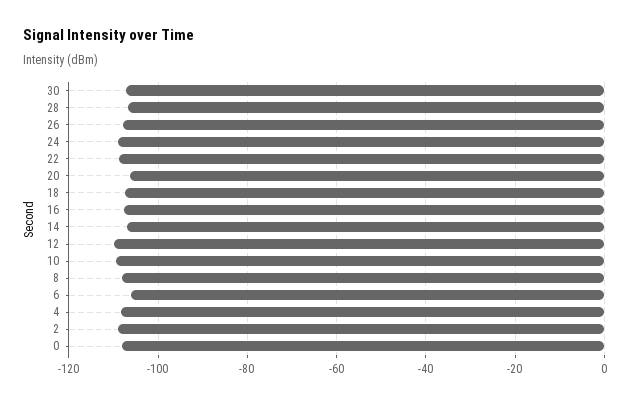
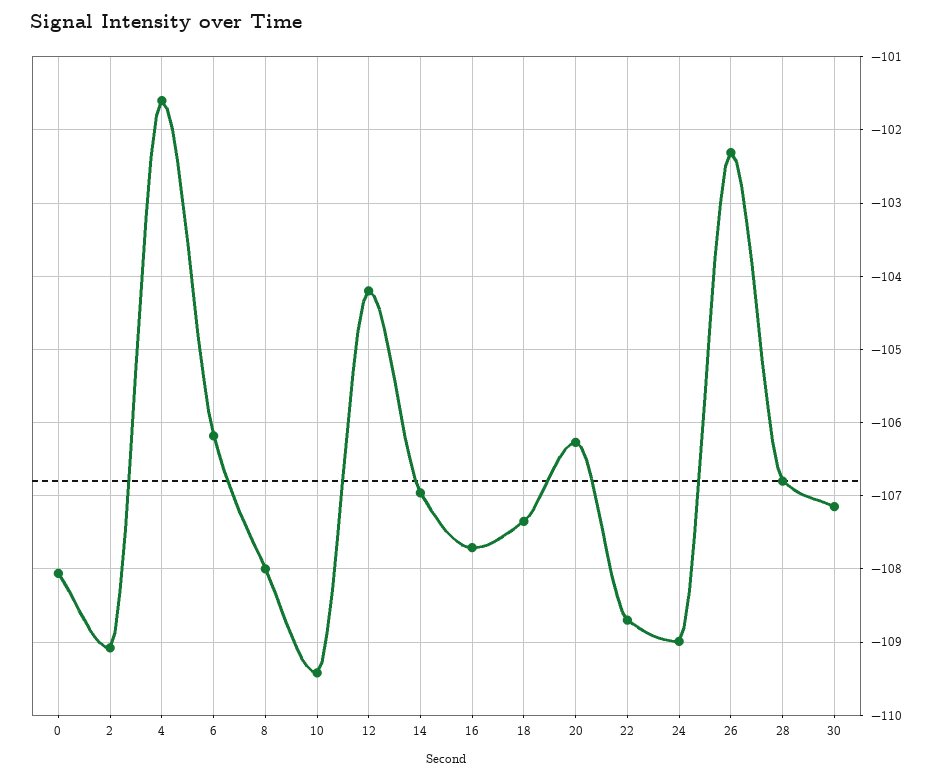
  {
    "30": -107.2,
    "28": -106.8,
-   "26": -108,
+   "26": -102.3,
    "24": -109,
    "22": -108.7,
    "20": -106.3,
    "18": -107.4,
    "16": -107.7,
    "14": -107,
-   "12": -110,
+   "12": -104.2,
    "10": -109.4,
    "8": -108,
    "6": -106.2,
-   "4": -108,
+   "4": -101.6,
    "2": -109.1,
    "0": -108.1
  }

